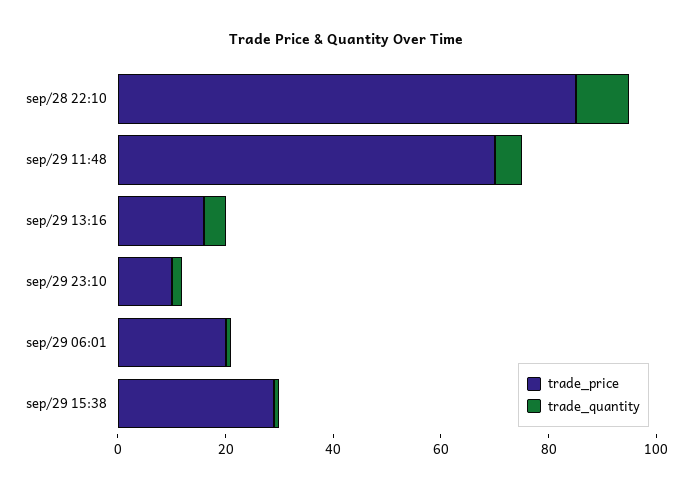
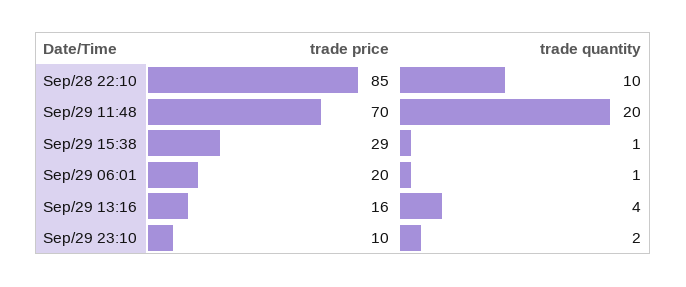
  {
    "trade_price": {
      "sep/28 22:10": 85,
      "sep/29 11:48": 70,
      "sep/29 13:16": 16,
      "sep/29 23:10": 10,
      "sep/29 06:01": 20,
      "sep/29 15:38": 29
    },
    "trade_quantity": {
      "sep/28 22:10": 10,
-     "sep/29 11:48": 5,
+     "sep/29 11:48": 20,
      "sep/29 13:16": 4,
      "sep/29 23:10": 2,
      "sep/29 06:01": 1,
      "sep/29 15:38": 1
    }
  }

